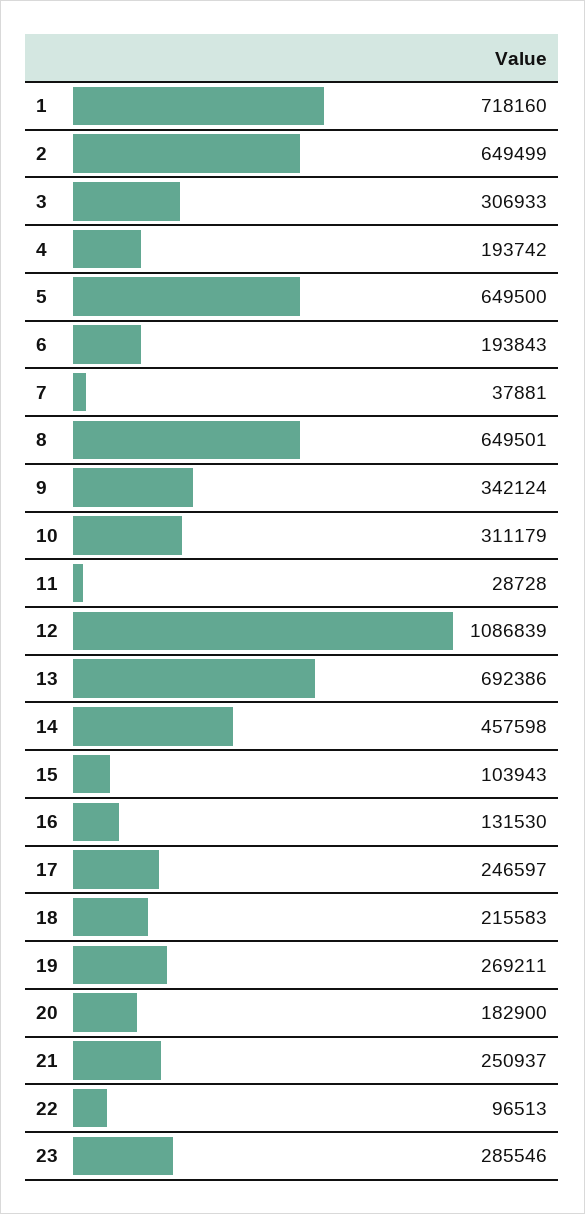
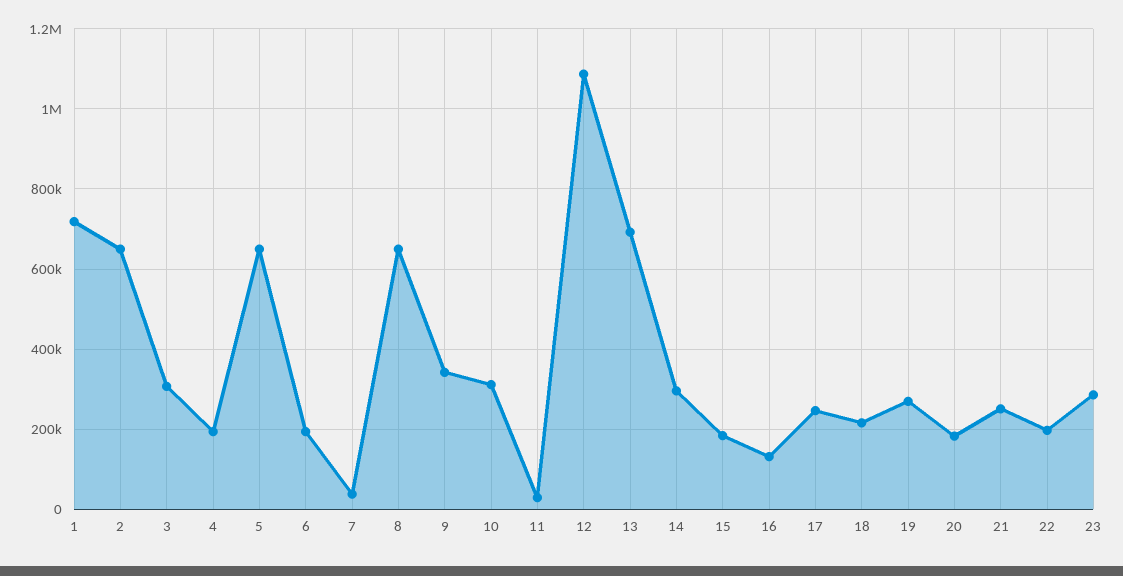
  {
    "1": 718160,
    "2": 649499,
    "3": 306933,
    "4": 193742,
    "5": 649500,
    "6": 193843,
    "7": 37881,
    "8": 649501,
    "9": 342124,
    "10": 311179,
    "11": 28728,
    "12": 1086839,
    "13": 692386,
-   "14": 457598,
+   "14": 300000,
-   "15": 103943,
+   "15": 180000,
    "16": 131530,
    "17": 246597,
    "18": 215583,
    "19": 269211,
    "20": 182900,
    "21": 250937,
-   "22": 96513,
+   "22": 200000,
    "23": 285546
  }

